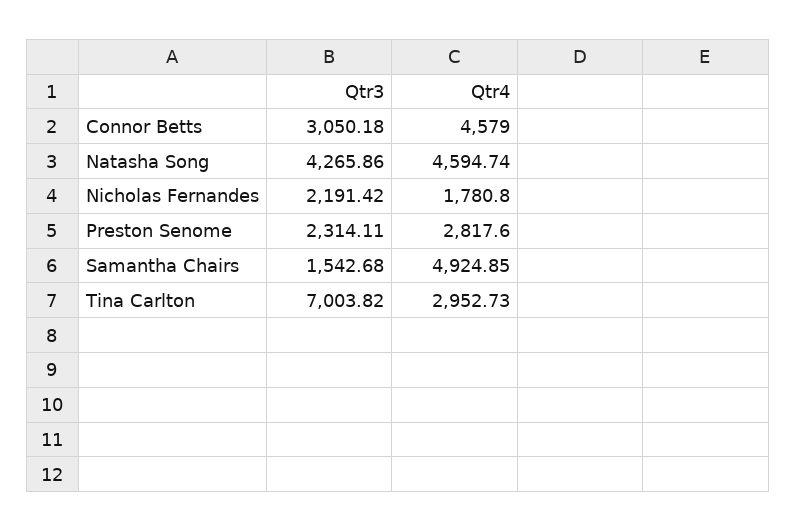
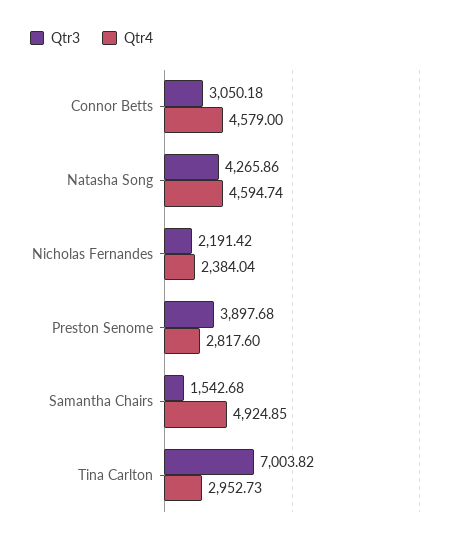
  {
    "Qtr3": {
      "Connor Betts": 3050.18,
      "Natasha Song": 4265.86,
      "Nicholas Fernandes": 2191.42,
-     "Preston Senome": 2314.11,
+     "Preston Senome": 3897.68,
      "Samantha Chairs": 1542.68,
      "Tina Carlton": 7003.82
    },
    "Qtr4": {
      "Connor Betts": 4579,
      "Natasha Song": 4594.74,
-     "Nicholas Fernandes": 1780.8,
+     "Nicholas Fernandes": 2384.04,
      "Preston Senome": 2817.6,
      "Samantha Chairs": 4924.85,
      "Tina Carlton": 2952.73
    }
  }

